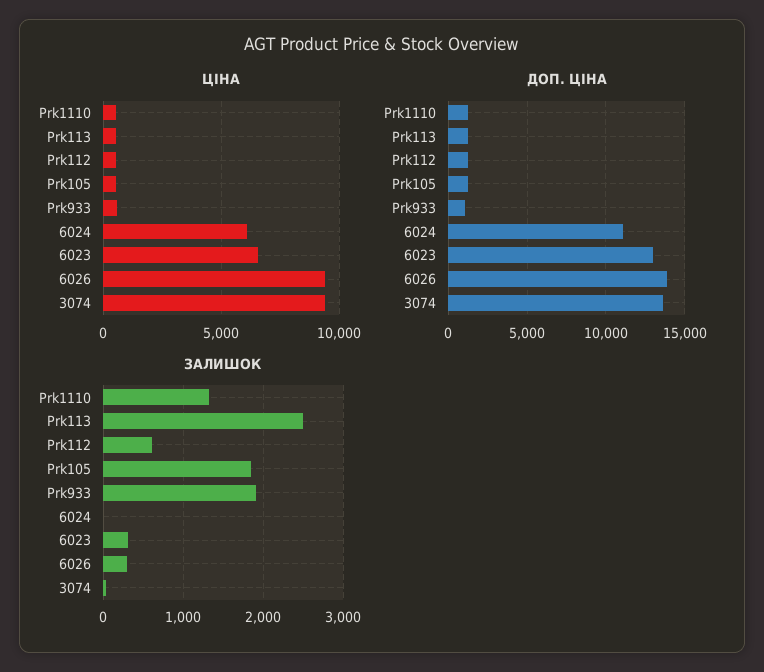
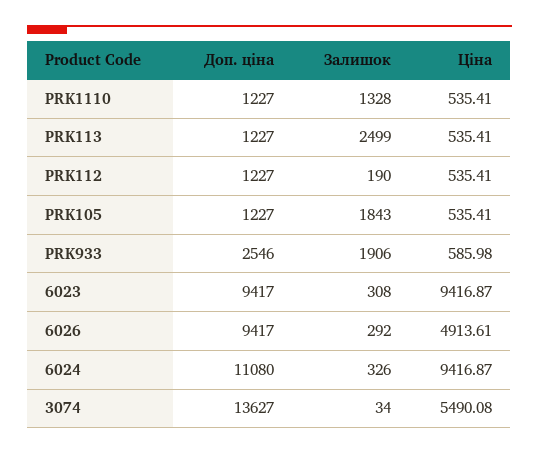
  {
    "ЦІНА": {
      "Prk1110": 535.41,
      "Prk113": 535.41,
      "Prk112": 535.41,
      "Prk105": 535.41,
      "Prk933": 585.98,
-     "6024": 6000,
+     "6024": 9416.87,
-     "6023": 6500,
+     "6023": 9416.87,
-     "6026": 9500,
+     "6026": 4913.61,
-     "3074": 9500
+     "3074": 5490.08
    },
    "ДОП. ЦІНА": {
      "Prk1110": 1227,
      "Prk113": 1227,
      "Prk112": 1227,
      "Prk105": 1227,
-     "Prk933": 1000,
+     "Prk933": 2546,
      "6024": 11080,
-     "6023": 13000,
+     "6023": 9417,
-     "6026": 14000,
+     "6026": 9417,
      "3074": 13627
    },
    "ЗАЛИШОК": {
      "Prk1110": 1328,
      "Prk113": 2499,
-     "Prk112": 600,
+     "Prk112": 190,
      "Prk105": 1843,
      "Prk933": 1906,
-     "6024": 0,
+     "6024": 326,
      "6023": 308,
      "6026": 292,
      "3074": 34
    }
  }

